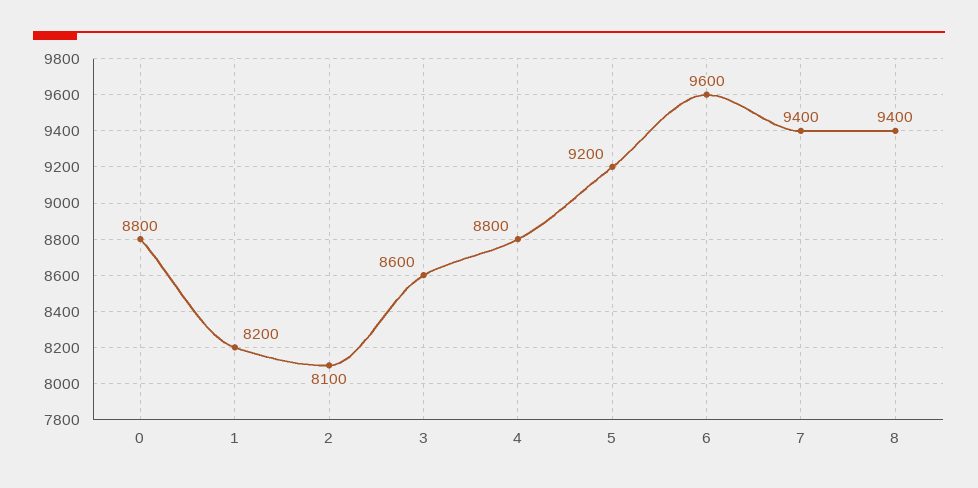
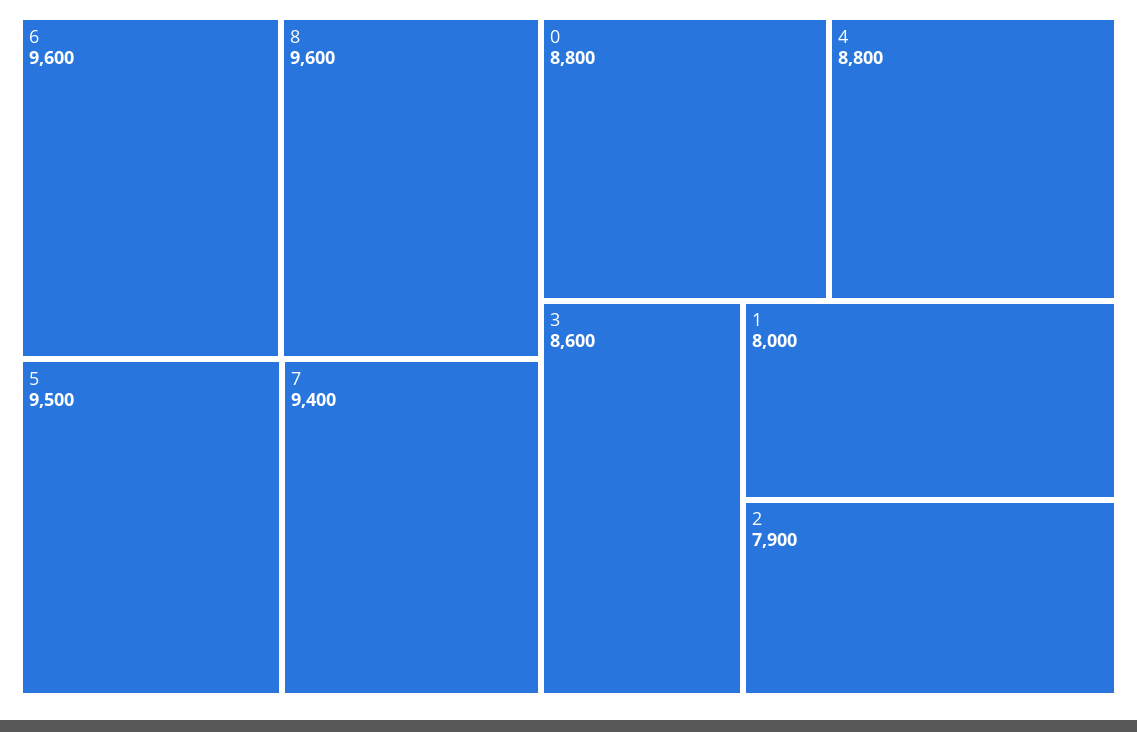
  {
    "0": 8800,
-   "1": 8200,
+   "1": 8000,
-   "2": 8100,
+   "2": 7900,
    "3": 8600,
    "4": 8800,
-   "5": 9200,
+   "5": 9500,
    "6": 9600,
    "7": 9400,
-   "8": 9400
+   "8": 9600
  }

